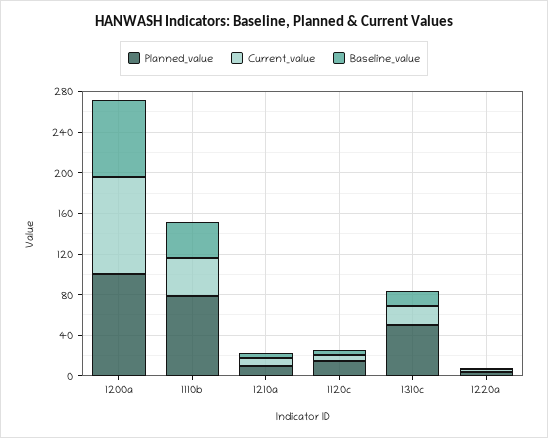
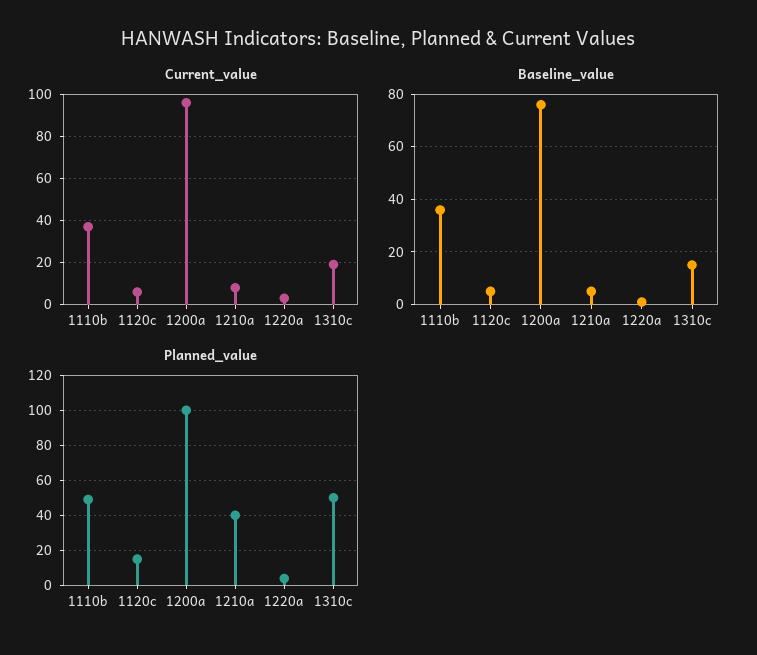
  {
    "Planned_value": {
      "1200a": 100,
-     "1110b": 80,
+     "1110b": 50,
-     "1210a": 10,
+     "1210a": 40,
      "1120c": 15,
      "1310c": 50,
      "1220a": 5
    },
    "Current_value": {
      "1200a": 95,
      "1110b": 35,
      "1210a": 10,
      "1120c": 5,
      "1310c": 20,
      "1220a": 5
    },
    "Baseline_value": {
      "1200a": 75,
      "1110b": 35,
      "1210a": 5,
      "1120c": 5,
      "1310c": 15,
      "1220a": 0
    }
  }

